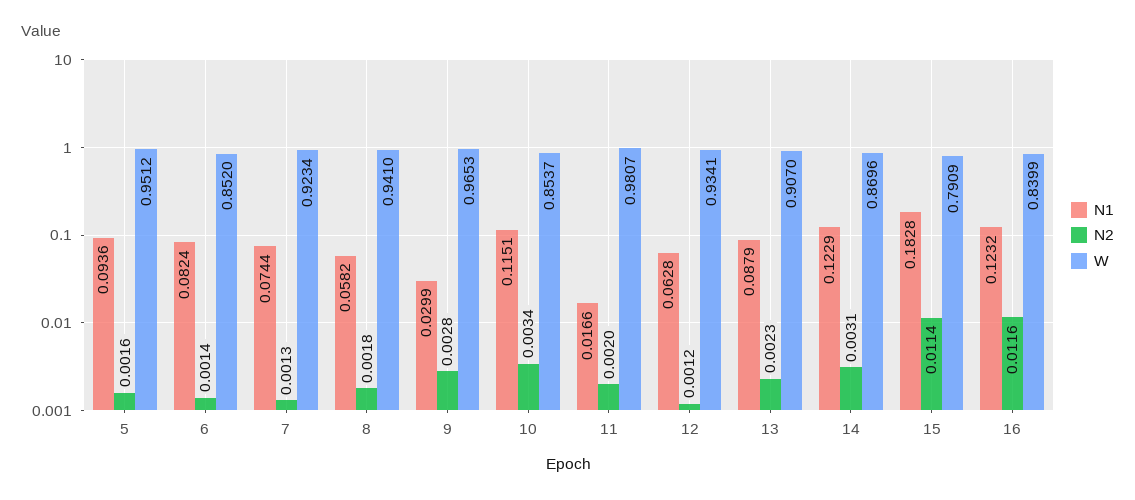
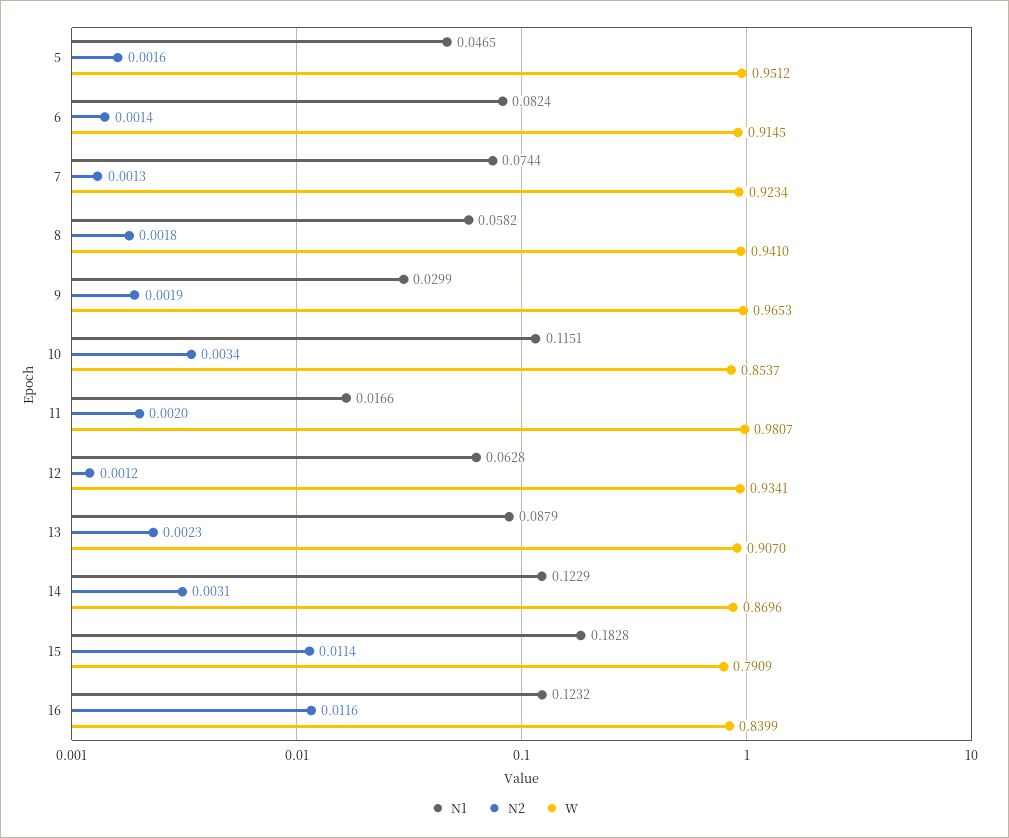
  {
    "N1": {
-     "5": 0.0936,
+     "5": 0.0465,
      "6": 0.0824,
      "7": 0.0744,
      "8": 0.0582,
      "9": 0.0299,
      "10": 0.1151,
      "11": 0.0166,
      "12": 0.0628,
      "13": 0.0879,
      "14": 0.1229,
      "15": 0.1828,
      "16": 0.1232
    },
    "N2": {
      "5": 0.0016,
      "6": 0.0014,
      "7": 0.0013,
      "8": 0.0018,
-     "9": 0.0028,
+     "9": 0.0019,
      "10": 0.0034,
      "11": 0.002,
      "12": 0.0012,
      "13": 0.0023,
      "14": 0.0031,
      "15": 0.0114,
      "16": 0.0116
    },
    "W": {
      "5": 0.9512,
-     "6": 0.852,
+     "6": 0.9145,
      "7": 0.9234,
      "8": 0.941,
      "9": 0.9653,
      "10": 0.8537,
      "11": 0.9807,
      "12": 0.9341,
      "13": 0.907,
      "14": 0.8696,
      "15": 0.7909,
      "16": 0.8399
    }
  }

